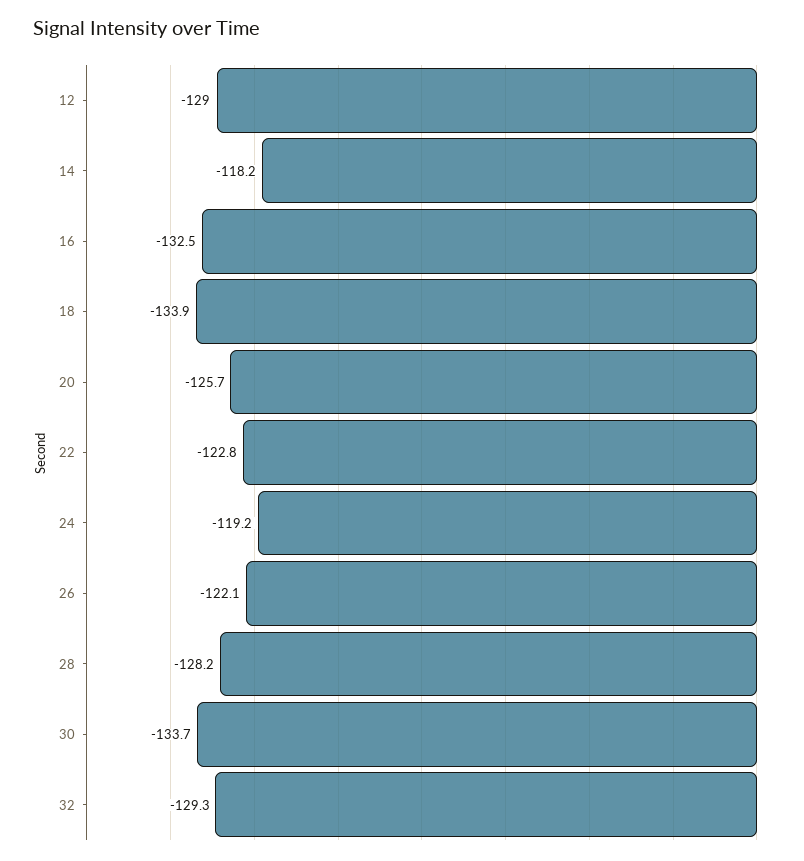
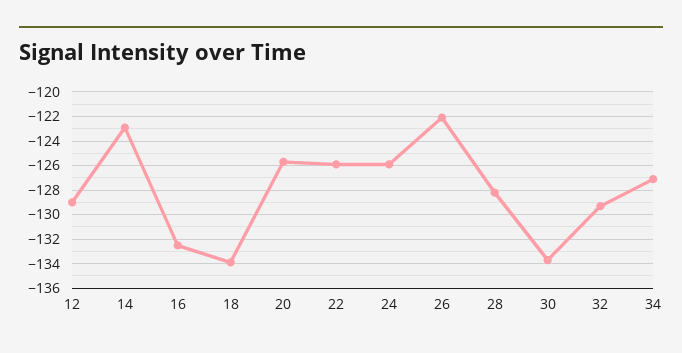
  {
    "12": -129,
-   "14": -118.2,
+   "14": -123,
    "16": -132.5,
    "18": -133.9,
    "20": -125.7,
-   "22": -122.8,
+   "22": -126,
-   "24": -119.2,
+   "24": -126,
    "26": -122.1,
    "28": -128.2,
    "30": -133.7,
-   "32": -129.3
+   "32": -129.3,
+   "34": -127
  }

